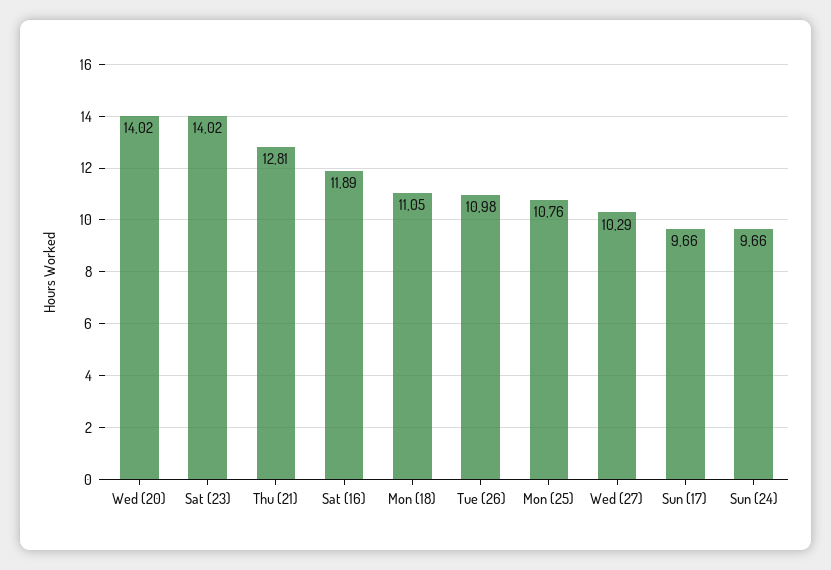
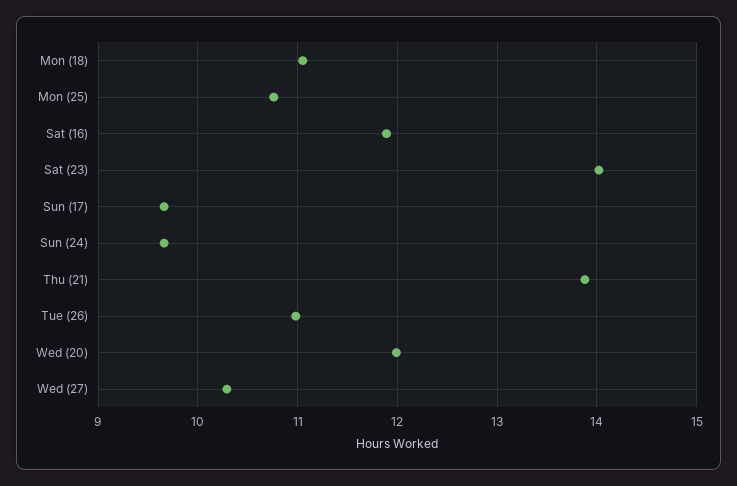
  {
-   "Wed (20)": 14.02,
+   "Wed (20)": 12,
    "Sat (23)": 14.02,
-   "Thu (21)": 12.81,
+   "Thu (21)": 13.9,
    "Sat (16)": 11.89,
    "Mon (18)": 11.05,
    "Tue (26)": 10.98,
    "Mon (25)": 10.76,
    "Wed (27)": 10.29,
    "Sun (17)": 9.66,
    "Sun (24)": 9.66
  }

